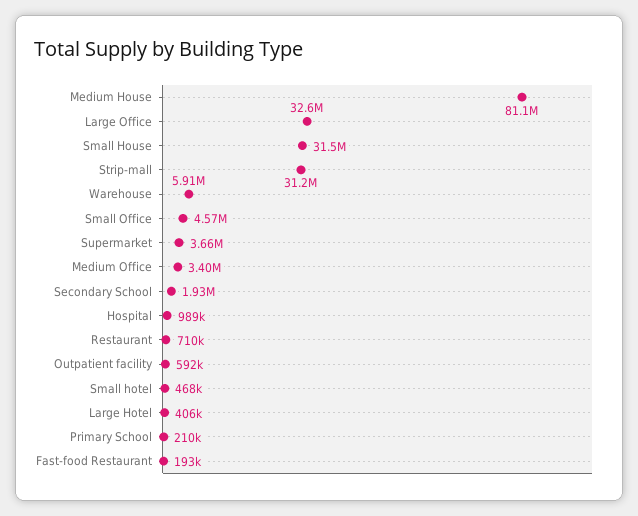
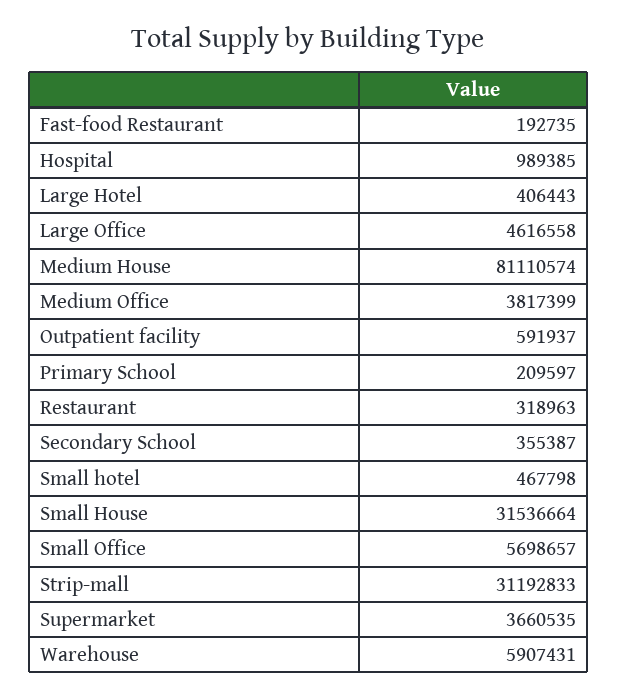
  {
    "Medium House": 81110574,
-   "Large Office": 32600000,
+   "Large Office": 4616558,
    "Small House": 31536664,
    "Strip-mall": 31192833,
    "Warehouse": 5907431,
-   "Small Office": 4570000,
+   "Small Office": 5698657,
    "Supermarket": 3660535,
-   "Medium Office": 3400000,
+   "Medium Office": 3817399,
-   "Secondary School": 1930000,
+   "Secondary School": 355387,
    "Hospital": 989385,
-   "Restaurant": 710000,
+   "Restaurant": 318963,
    "Outpatient facility": 591937,
    "Small hotel": 467798,
    "Large Hotel": 406443,
    "Primary School": 209597,
    "Fast-food Restaurant": 192735
  }

